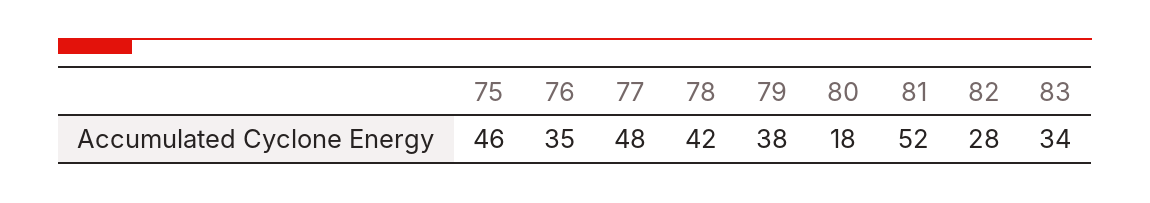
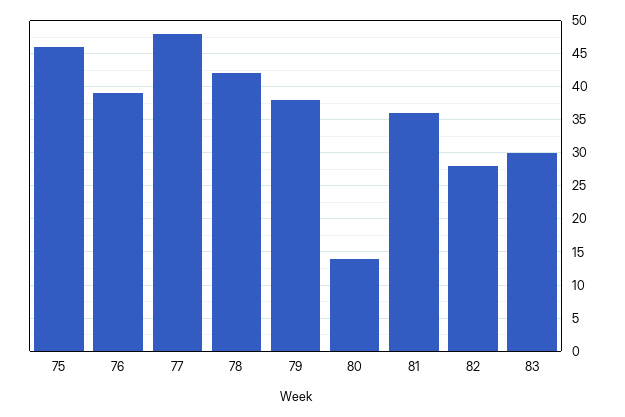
  {
    "75": 46,
-   "76": 35,
+   "76": 39,
    "77": 48,
    "78": 42,
    "79": 38,
-   "80": 18,
+   "80": 14,
-   "81": 52,
+   "81": 36,
    "82": 28,
-   "83": 34
+   "83": 30
  }

